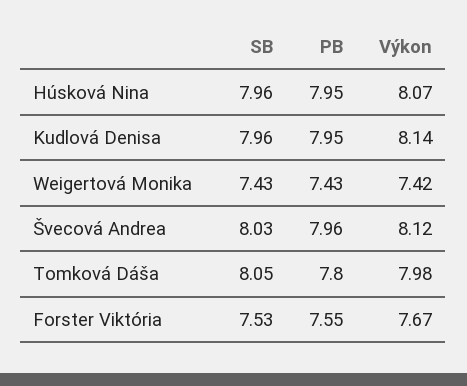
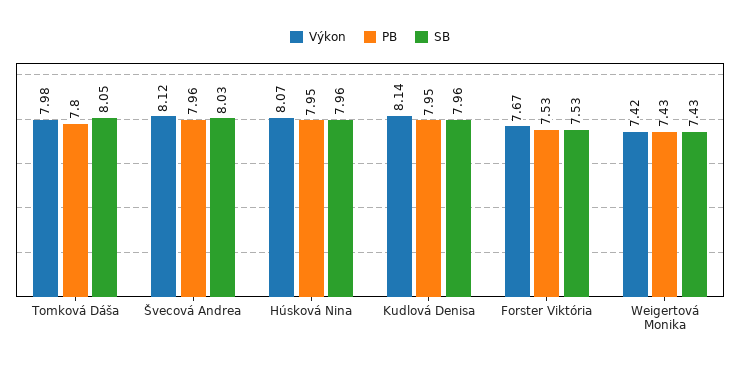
  {
    "SB": {
      "Húsková Nina": 7.96,
      "Kudlová Denisa": 7.96,
      "Weigertová Monika": 7.43,
      "Švecová Andrea": 8.03,
      "Tomková Dáša": 8.05,
      "Forster Viktória": 7.53
    },
    "PB": {
      "Húsková Nina": 7.95,
      "Kudlová Denisa": 7.95,
      "Weigertová Monika": 7.43,
      "Švecová Andrea": 7.96,
      "Tomková Dáša": 7.8,
-     "Forster Viktória": 7.55
+     "Forster Viktória": 7.53
    },
    "Výkon": {
      "Húsková Nina": 8.07,
      "Kudlová Denisa": 8.14,
      "Weigertová Monika": 7.42,
      "Švecová Andrea": 8.12,
      "Tomková Dáša": 7.98,
      "Forster Viktória": 7.67
    }
  }

